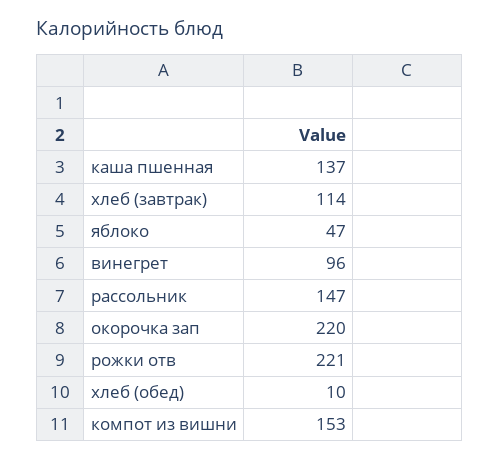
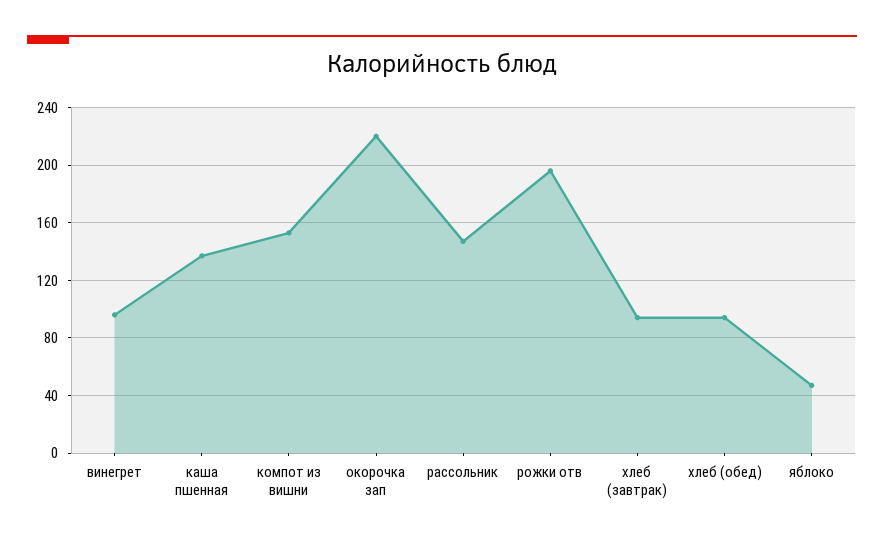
  {
    "каша пшенная": 137,
-   "хлеб (завтрак)": 114,
+   "хлеб (завтрак)": 95,
    "яблоко": 47,
    "винегрет": 96,
    "рассольник": 147,
    "окорочка зап": 220,
-   "рожки отв": 221,
+   "рожки отв": 195,
-   "хлеб (обед)": 10,
+   "хлеб (обед)": 95,
    "компот из вишни": 153
  }

